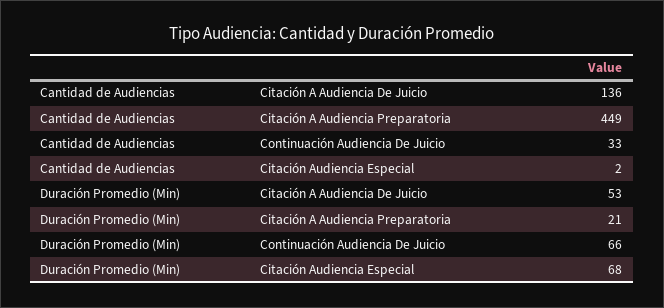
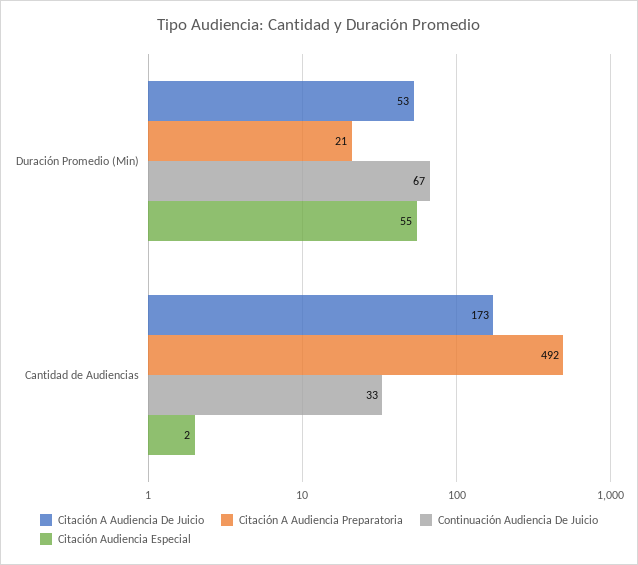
  {
    "Citación A Audiencia De Juicio": {
-     "Cantidad de Audiencias": 136,
+     "Cantidad de Audiencias": 173,
      "Duración Promedio (Min)": 53
    },
    "Citación A Audiencia Preparatoria": {
-     "Cantidad de Audiencias": 449,
+     "Cantidad de Audiencias": 492,
      "Duración Promedio (Min)": 21
    },
    "Continuación Audiencia De Juicio": {
      "Cantidad de Audiencias": 33,
-     "Duración Promedio (Min)": 66
+     "Duración Promedio (Min)": 67
    },
    "Citación Audiencia Especial": {
      "Cantidad de Audiencias": 2,
-     "Duración Promedio (Min)": 68
+     "Duración Promedio (Min)": 55
    }
  }

